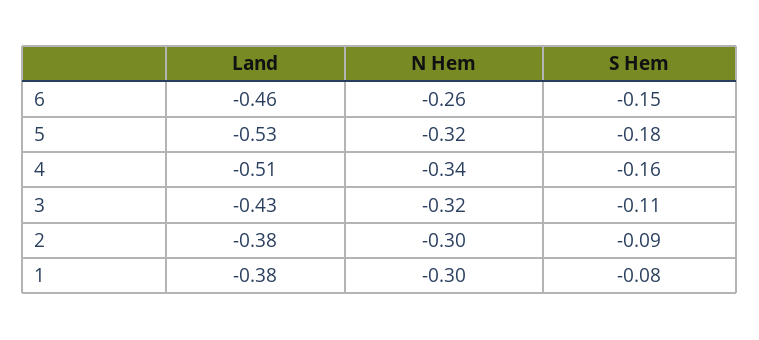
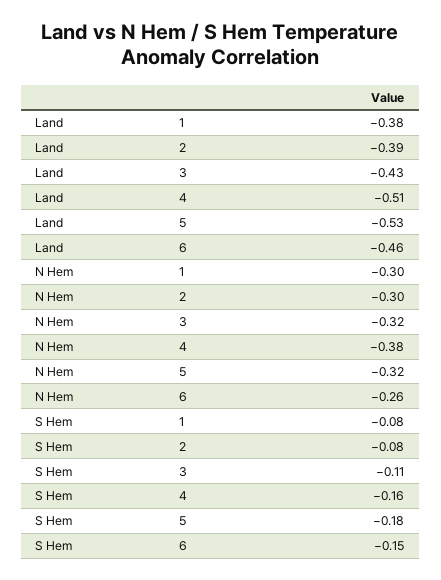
  {
    "Land": {
      "6": -0.46,
      "5": -0.53,
      "4": -0.51,
      "3": -0.43,
-     "2": -0.38,
+     "2": -0.39,
      "1": -0.38
    },
    "N Hem": {
      "6": -0.26,
      "5": -0.32,
-     "4": -0.34,
+     "4": -0.38,
      "3": -0.32,
      "2": -0.3,
      "1": -0.3
    },
    "S Hem": {
      "6": -0.15,
      "5": -0.18,
      "4": -0.16,
      "3": -0.11,
-     "2": -0.09,
+     "2": -0.08,
      "1": -0.08
    }
  }

